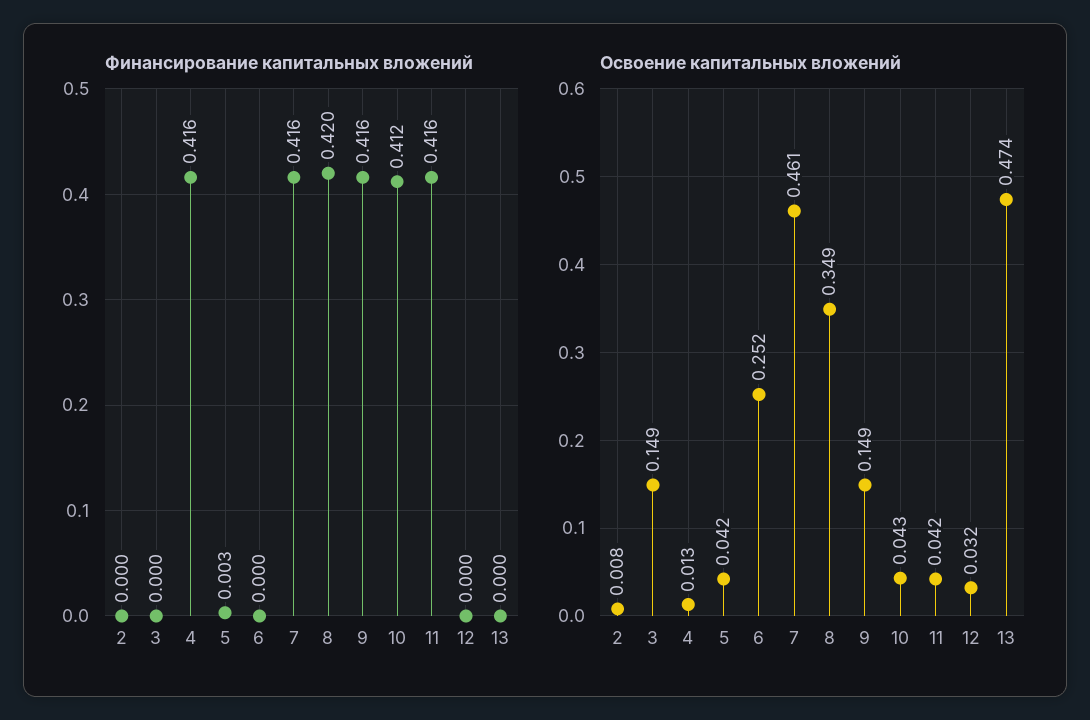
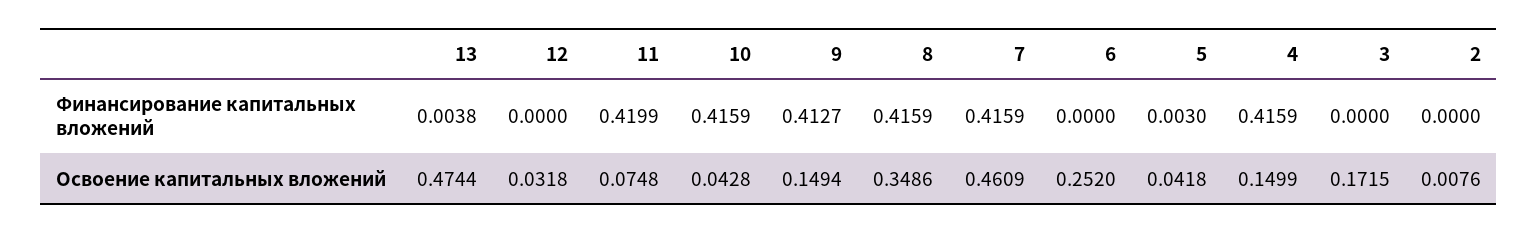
  {
    "Финансирование капитальных вложений": {
      "2": 0,
      "3": 0,
      "4": 0.4159,
      "5": 0.003,
      "6": 0,
      "7": 0.4159,
-     "8": 0.42,
+     "8": 0.4159,
-     "9": 0.416,
+     "9": 0.4127,
-     "10": 0.412,
+     "10": 0.4159,
-     "11": 0.416,
+     "11": 0.4199,
      "12": 0,
-     "13": 0
+     "13": 0.0038
    },
    "Освоение капитальных вложений": {
      "2": 0.0076,
-     "3": 0.149,
+     "3": 0.1715,
-     "4": 0.013,
+     "4": 0.1499,
      "5": 0.0418,
      "6": 0.252,
      "7": 0.4609,
      "8": 0.3486,
      "9": 0.1494,
      "10": 0.0428,
-     "11": 0.042,
+     "11": 0.0748,
      "12": 0.0318,
      "13": 0.4744
    }
  }

